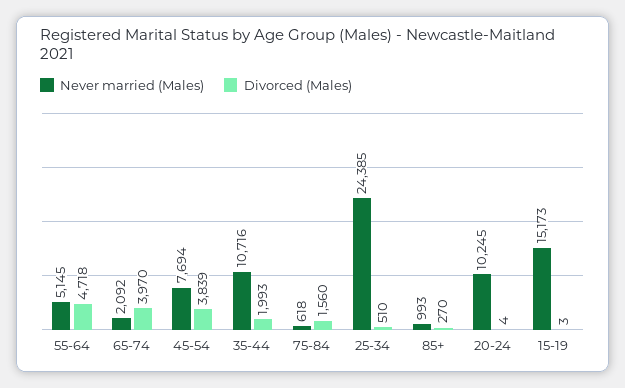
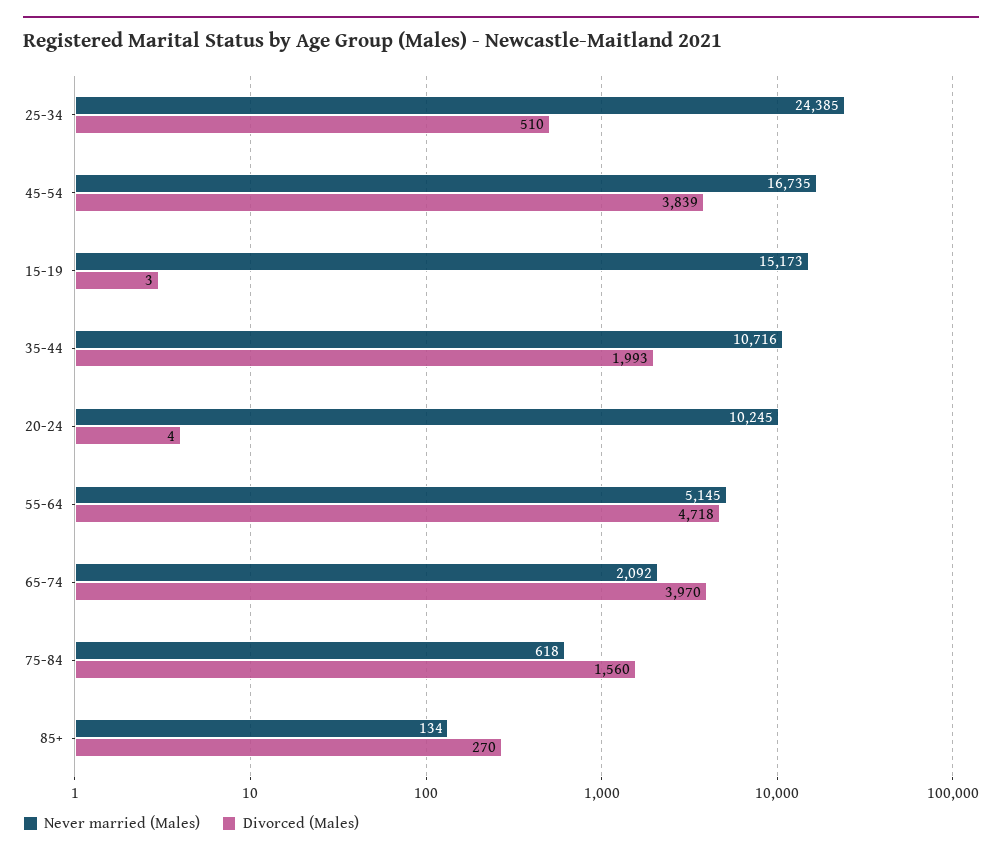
  {
    "Never married (Males)": {
      "55-64": 5145,
      "65-74": 2092,
-     "45-54": 7694,
+     "45-54": 16735,
      "35-44": 10716,
      "75-84": 618,
      "25-34": 24385,
-     "85+": 993,
+     "85+": 134,
      "20-24": 10245,
      "15-19": 15173
    },
    "Divorced (Males)": {
      "55-64": 4718,
      "65-74": 3970,
      "45-54": 3839,
      "35-44": 1993,
      "75-84": 1560,
      "25-34": 510,
      "85+": 270,
      "20-24": 4,
      "15-19": 3
    }
  }

